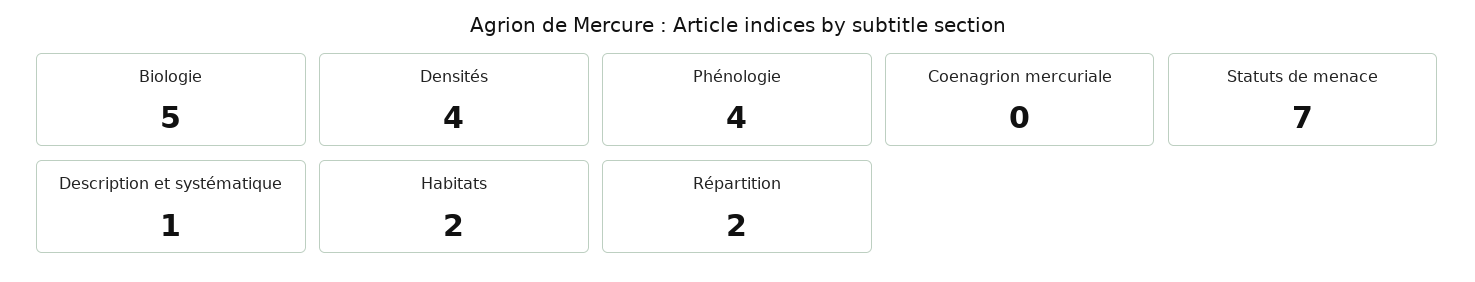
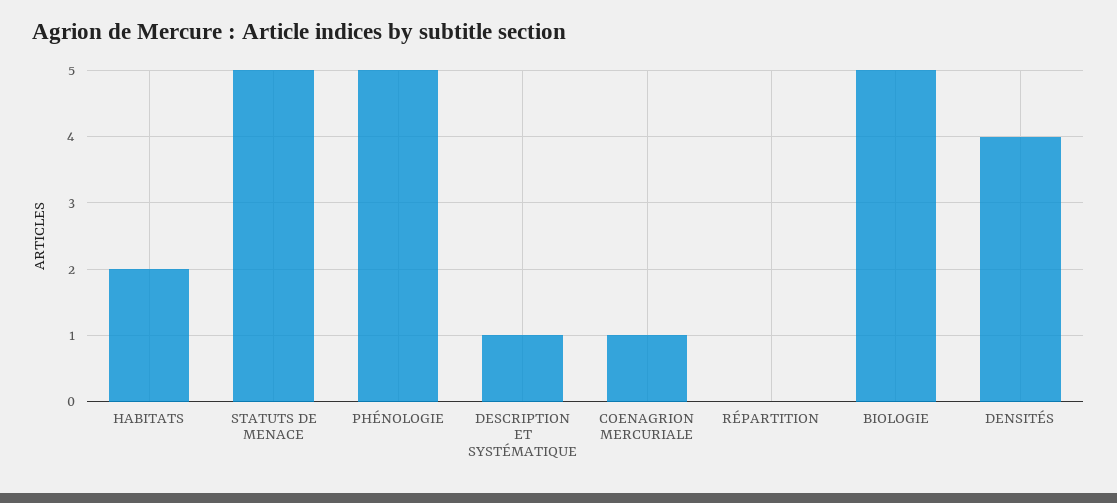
  {
    "Biologie": 5,
    "Densités": 4,
-   "Phénologie": 4,
+   "Phénologie": 5,
-   "Coenagrion mercuriale": 0,
+   "Coenagrion mercuriale": 1,
-   "Statuts de menace": 7,
+   "Statuts de menace": 5,
    "Description et systématique": 1,
    "Habitats": 2,
-   "Répartition": 2
+   "Répartition": 0
  }

